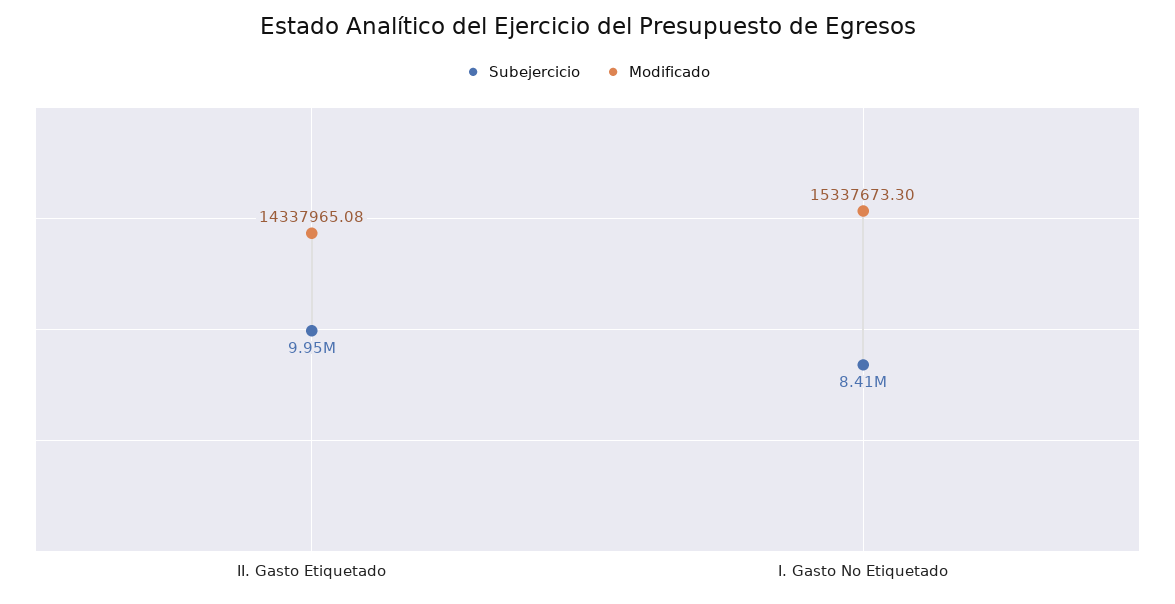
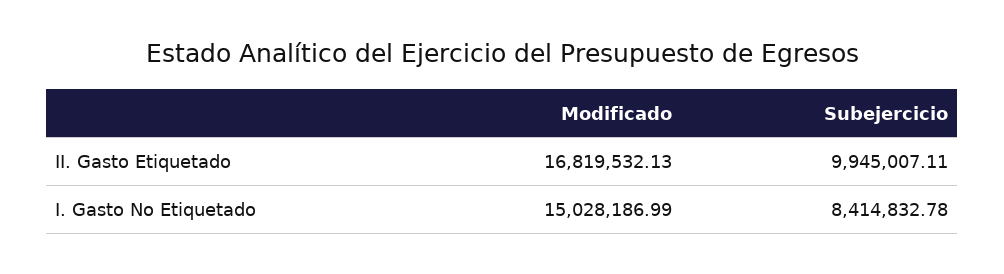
  {
    "Subejercicio": {
      "II. Gasto Etiquetado": 9945007.11,
      "I. Gasto No Etiquetado": 8414832.78
    },
    "Modificado": {
-     "II. Gasto Etiquetado": 14337965.08,
+     "II. Gasto Etiquetado": 16819532.13,
-     "I. Gasto No Etiquetado": 15337673.3
+     "I. Gasto No Etiquetado": 15028186.99
    }
  }

